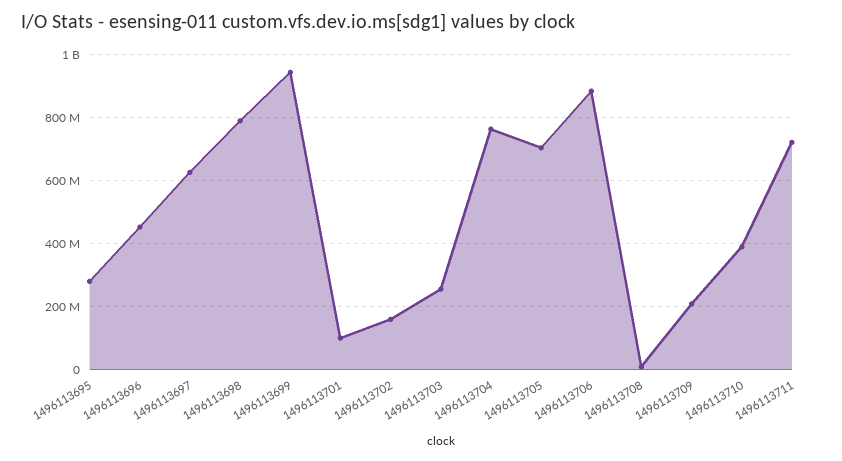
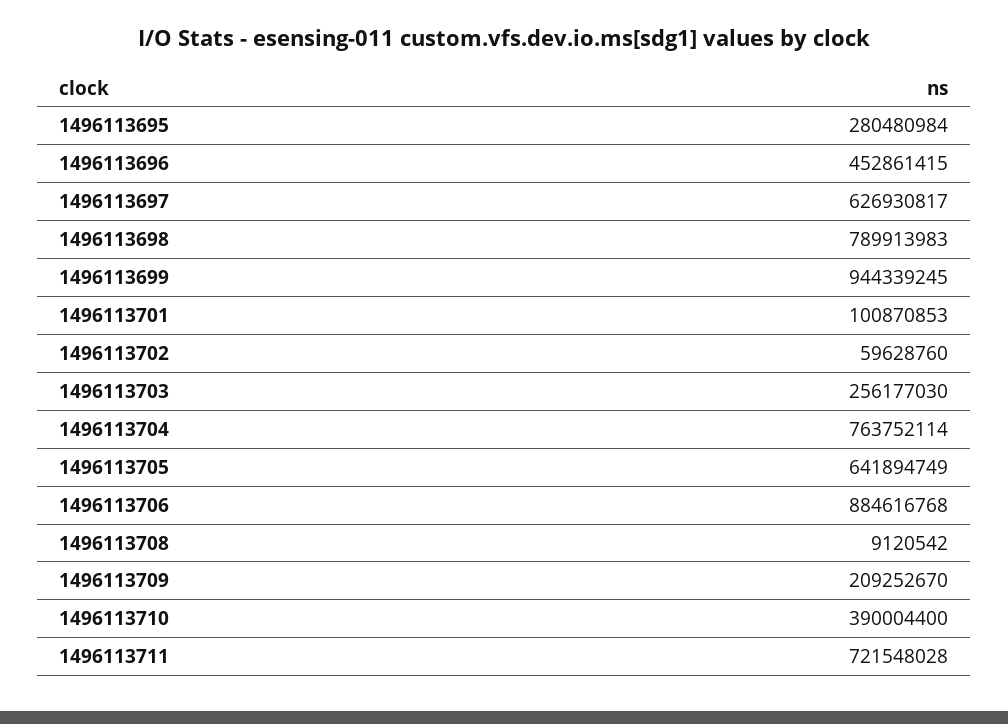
  {
    "1496113695": 280480984,
    "1496113696": 452861415,
    "1496113697": 626930817,
    "1496113698": 789913983,
    "1496113699": 944339245,
    "1496113701": 100870853,
-   "1496113702": 160000000,
+   "1496113702": 59628760,
    "1496113703": 256177030,
    "1496113704": 763752114,
-   "1496113705": 700000000,
+   "1496113705": 641894749,
    "1496113706": 884616768,
    "1496113708": 9120542,
    "1496113709": 209252670,
    "1496113710": 390004400,
    "1496113711": 721548028
  }

